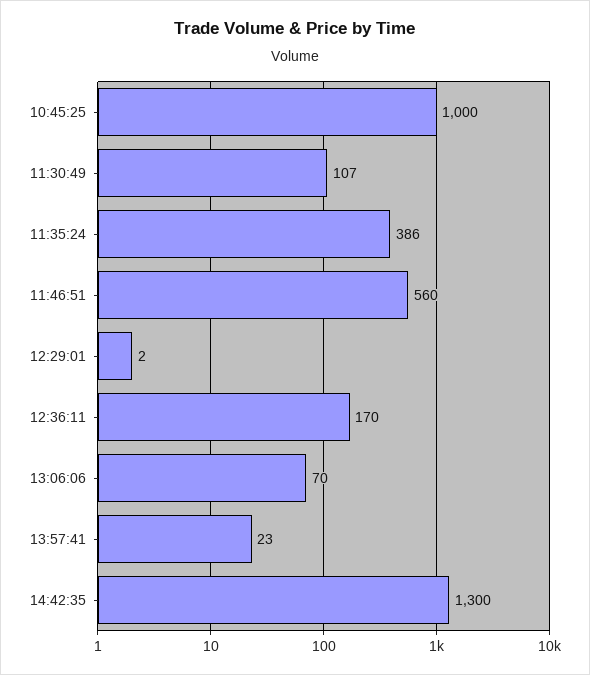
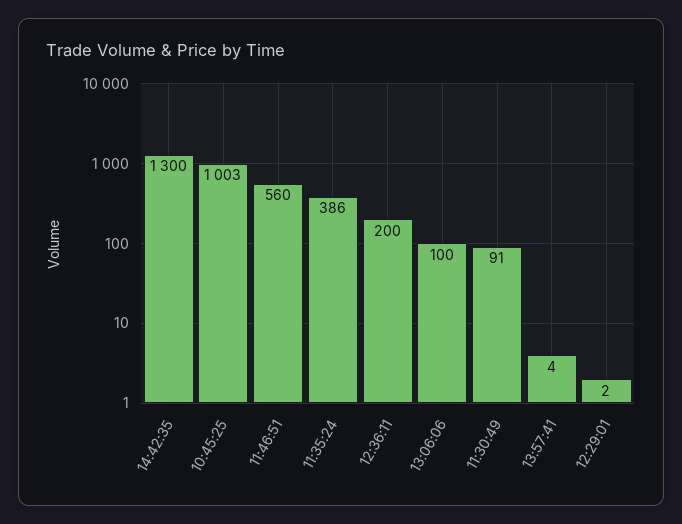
  {
-   "10:45:25": 1000,
+   "10:45:25": 1003,
-   "11:30:49": 107,
+   "11:30:49": 91,
    "11:35:24": 386,
    "11:46:51": 560,
    "12:29:01": 2,
-   "12:36:11": 170,
+   "12:36:11": 200,
-   "13:06:06": 70,
+   "13:06:06": 100,
-   "13:57:41": 23,
+   "13:57:41": 4,
    "14:42:35": 1300
  }

